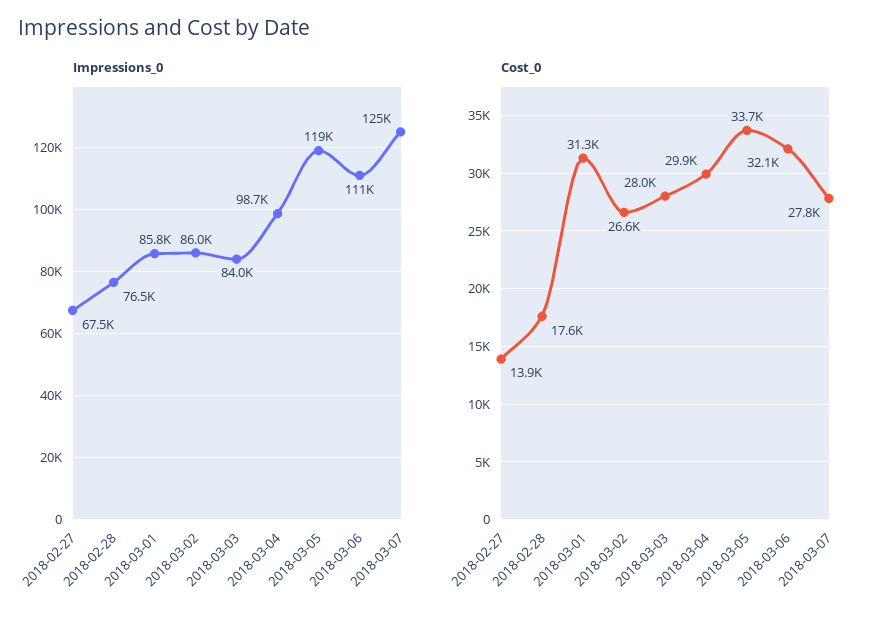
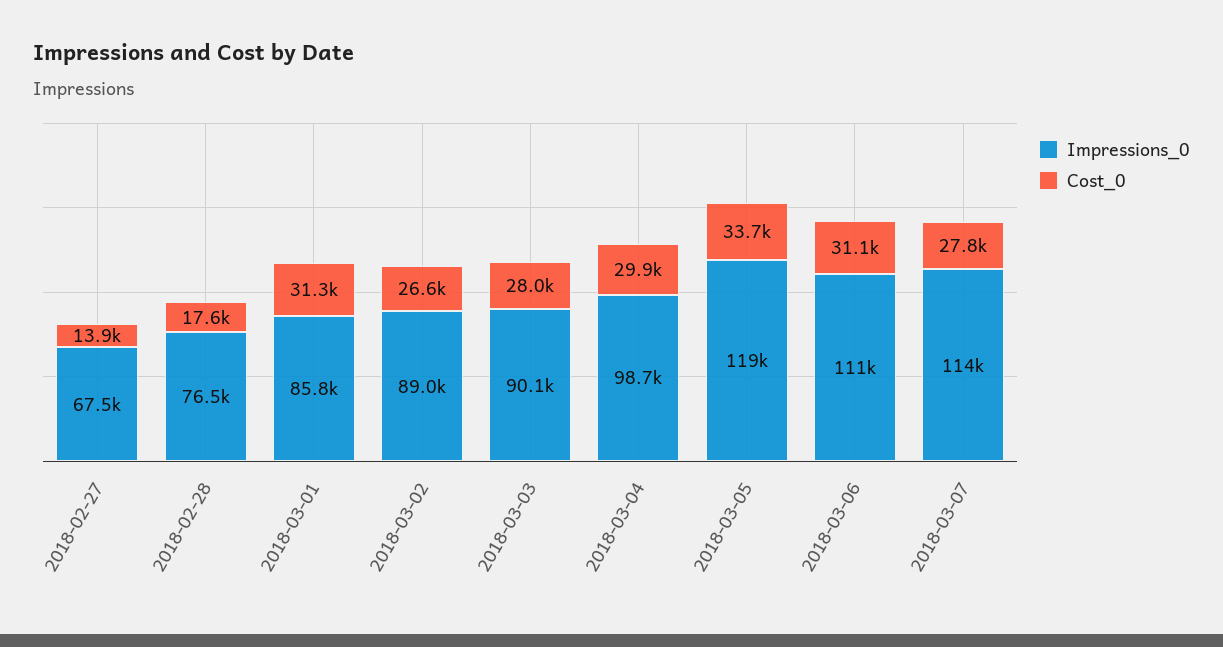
  {
    "Impressions_0": {
      "2018-02-27": 67500,
      "2018-02-28": 76500,
      "2018-03-01": 85800,
-     "2018-03-02": 86000,
+     "2018-03-02": 89000,
-     "2018-03-03": 84000,
+     "2018-03-03": 90100,
      "2018-03-04": 98700,
      "2018-03-05": 119000,
      "2018-03-06": 111000,
-     "2018-03-07": 125000
+     "2018-03-07": 114000
    },
    "Cost_0": {
      "2018-02-27": 13900,
      "2018-02-28": 17600,
      "2018-03-01": 31300,
      "2018-03-02": 26600,
      "2018-03-03": 28000,
      "2018-03-04": 29900,
      "2018-03-05": 33700,
-     "2018-03-06": 32100,
+     "2018-03-06": 31100,
      "2018-03-07": 27800
    }
  }

